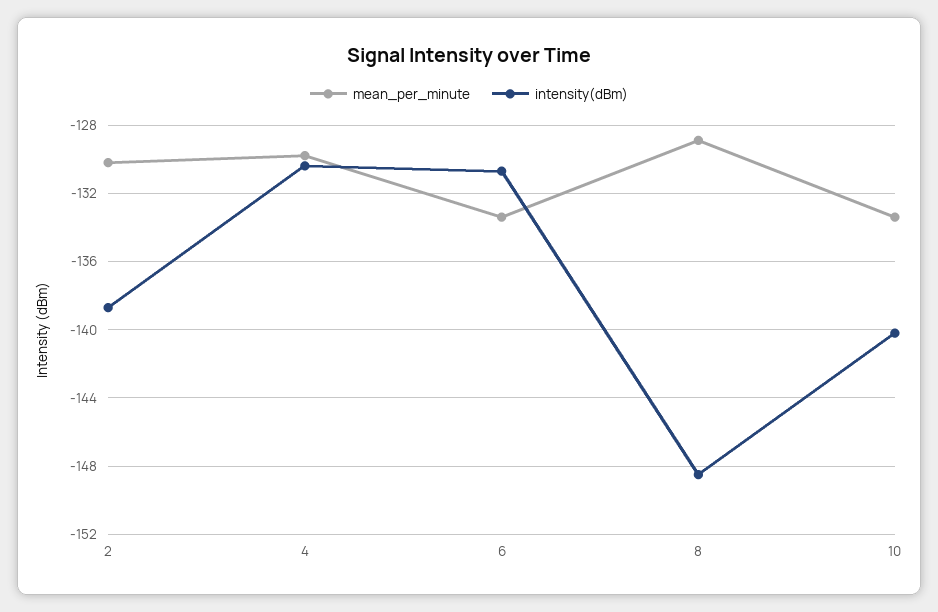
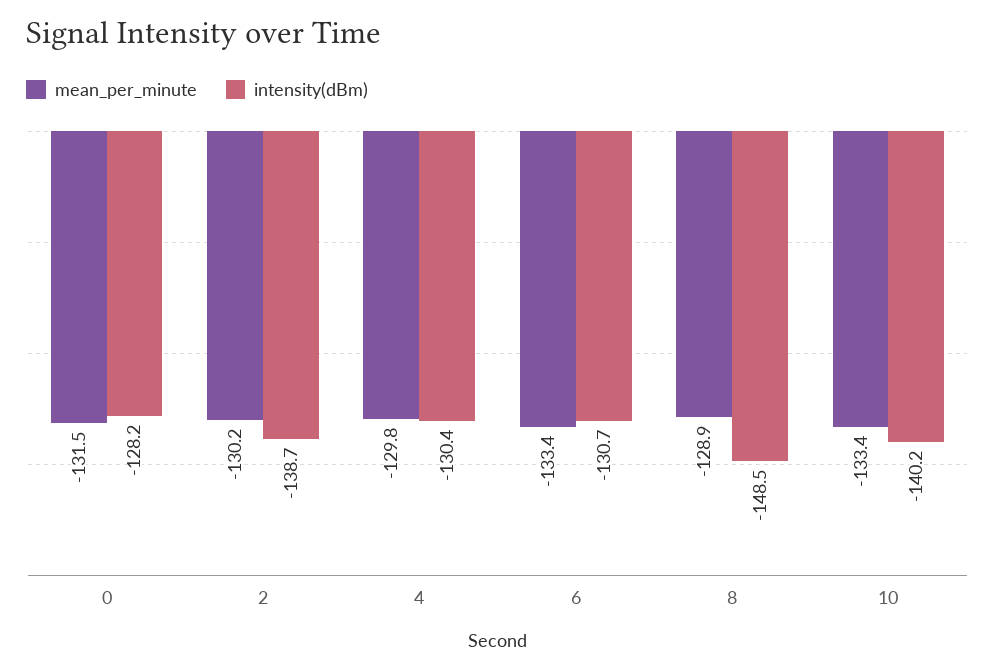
  {
    "mean_per_minute": {
      "2": -130.2,
      "4": -129.8,
      "6": -133.4,
      "8": -128.9,
-     "10": -133.4
+     "10": -133.4,
+     "0": -131.5
    },
    "intensity(dBm)": {
      "2": -138.7,
      "4": -130.4,
      "6": -130.7,
      "8": -148.5,
-     "10": -140.2
+     "10": -140.2,
+     "0": -128.2
    }
  }

